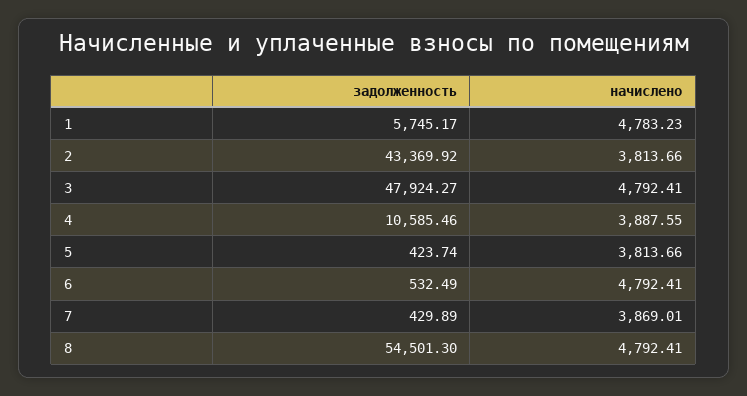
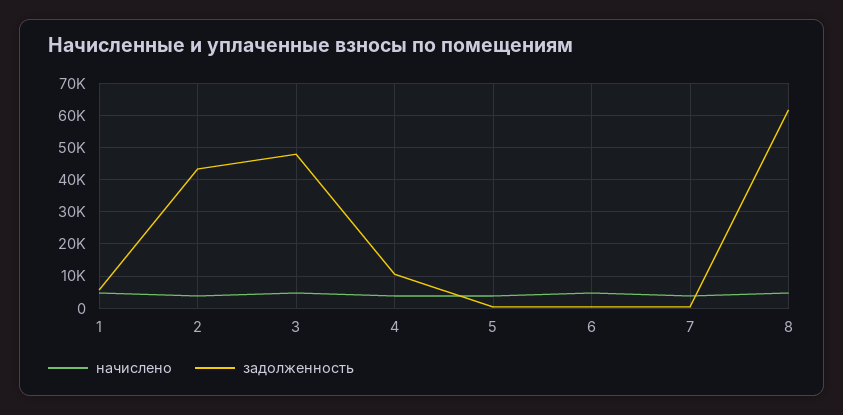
  {
    "задолженность": {
      "1": 5745.17,
      "2": 43369.92,
      "3": 47924.27,
      "4": 10585.46,
      "5": 423.74,
      "6": 532.49,
      "7": 429.89,
-     "8": 54501.3
+     "8": 62000
    },
    "начислено": {
      "1": 4783.23,
      "2": 3813.66,
      "3": 4792.41,
      "4": 3887.55,
      "5": 3813.66,
      "6": 4792.41,
      "7": 3869.01,
      "8": 4792.41
    }
  }

